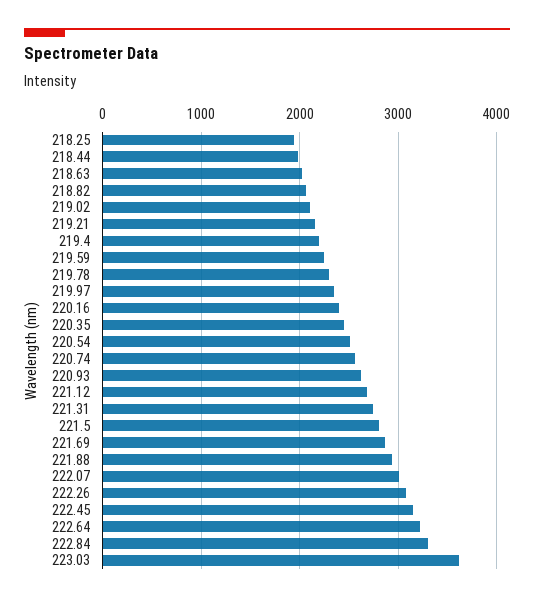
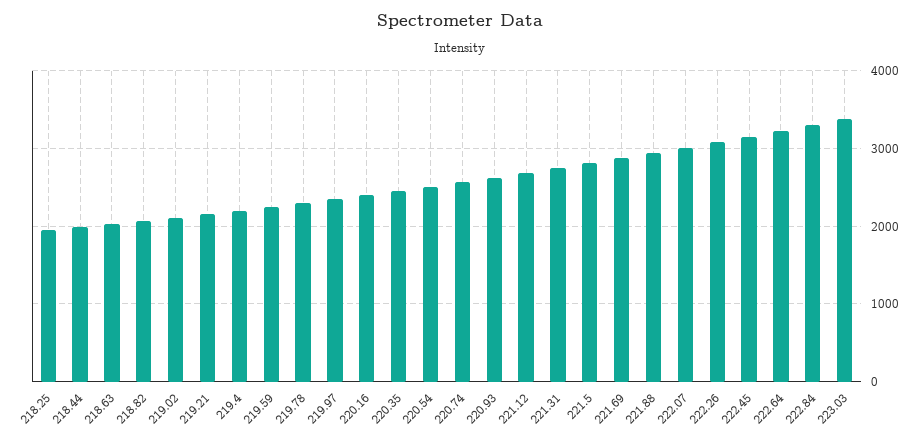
  {
    "218.25": 1900,
    "218.44": 2000,
    "218.63": 2000,
    "218.82": 2100,
    "219.02": 2100,
    "219.21": 2200,
    "219.4": 2200,
    "219.59": 2300,
    "219.78": 2300,
    "219.97": 2300,
    "220.16": 2400,
    "220.35": 2500,
    "220.54": 2500,
    "220.74": 2600,
    "220.93": 2600,
    "221.12": 2700,
    "221.31": 2700,
    "221.5": 2800,
    "221.69": 2900,
    "221.88": 2900,
    "222.07": 3000,
    "222.26": 3100,
    "222.45": 3200,
    "222.64": 3200,
    "222.84": 3300,
-   "223.03": 3600
+   "223.03": 3400
  }

